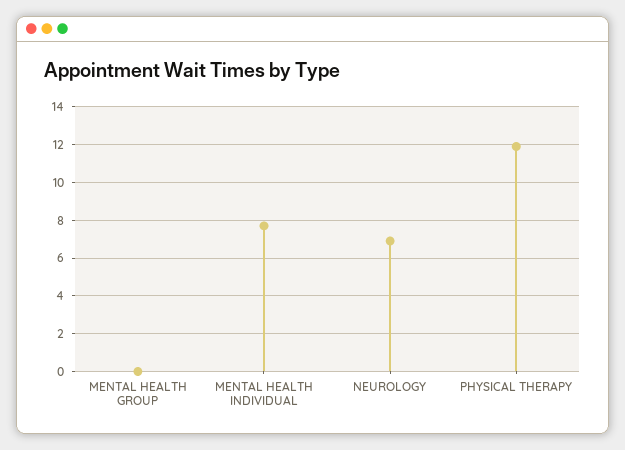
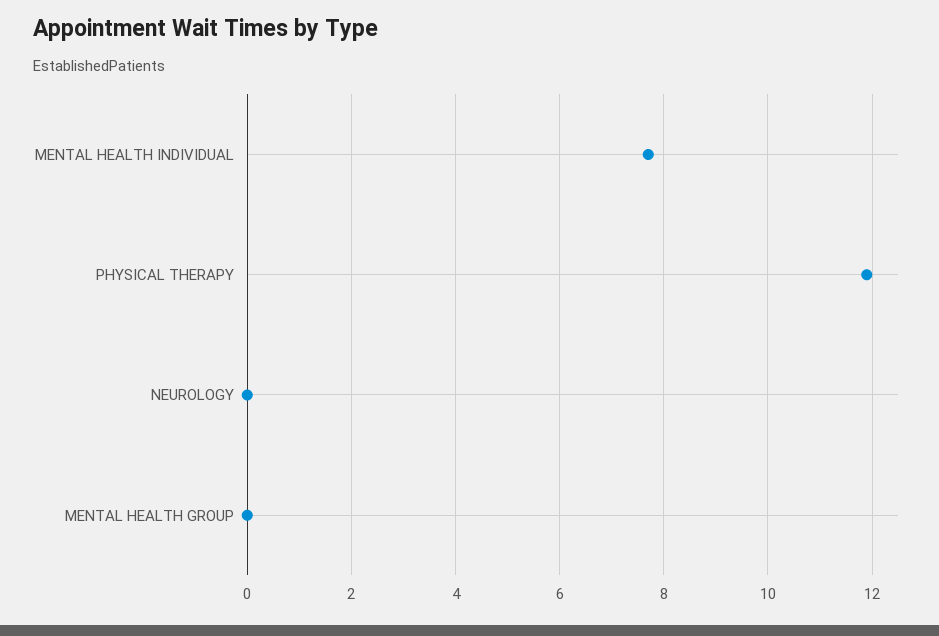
  {
    "MENTAL HEALTH GROUP": 0,
    "MENTAL HEALTH INDIVIDUAL": 7.5,
-   "NEUROLOGY": 7,
+   "NEUROLOGY": 0,
    "PHYSICAL THERAPY": 12
  }

